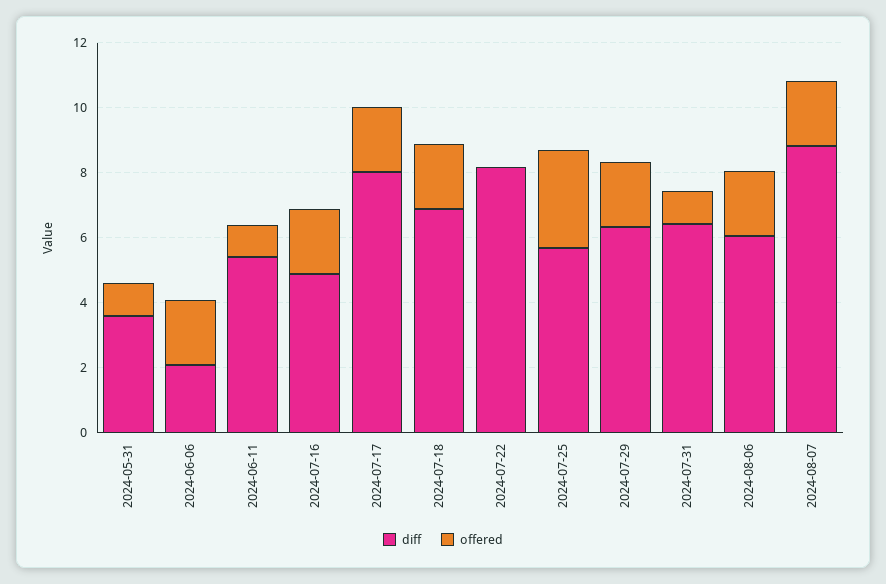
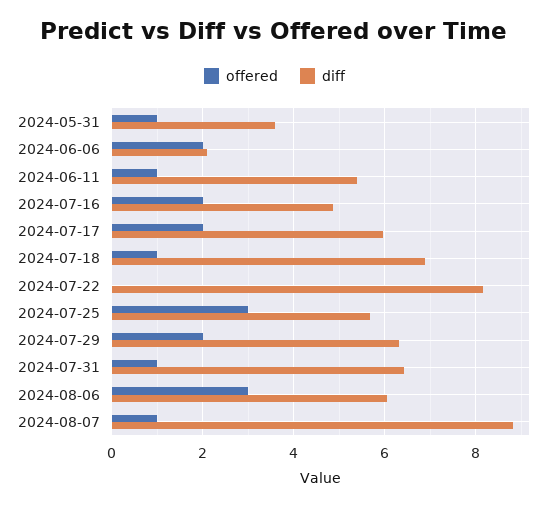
  {
    "diff": {
      "2024-05-31": 3.6,
      "2024-06-06": 2,
      "2024-06-11": 5.4,
      "2024-07-16": 4.8,
-     "2024-07-17": 8,
+     "2024-07-17": 6,
      "2024-07-18": 6.8,
      "2024-07-22": 8.2,
      "2024-07-25": 5.6,
      "2024-07-29": 6.4,
      "2024-07-31": 6.4,
      "2024-08-06": 6,
      "2024-08-07": 8.8
    },
    "offered": {
      "2024-05-31": 1,
      "2024-06-06": 2,
      "2024-06-11": 1,
      "2024-07-16": 2,
      "2024-07-17": 2,
-     "2024-07-18": 2,
+     "2024-07-18": 1,
      "2024-07-22": 0,
      "2024-07-25": 3,
      "2024-07-29": 2,
      "2024-07-31": 1,
-     "2024-08-06": 2,
+     "2024-08-06": 3,
-     "2024-08-07": 2
+     "2024-08-07": 1
    }
  }

